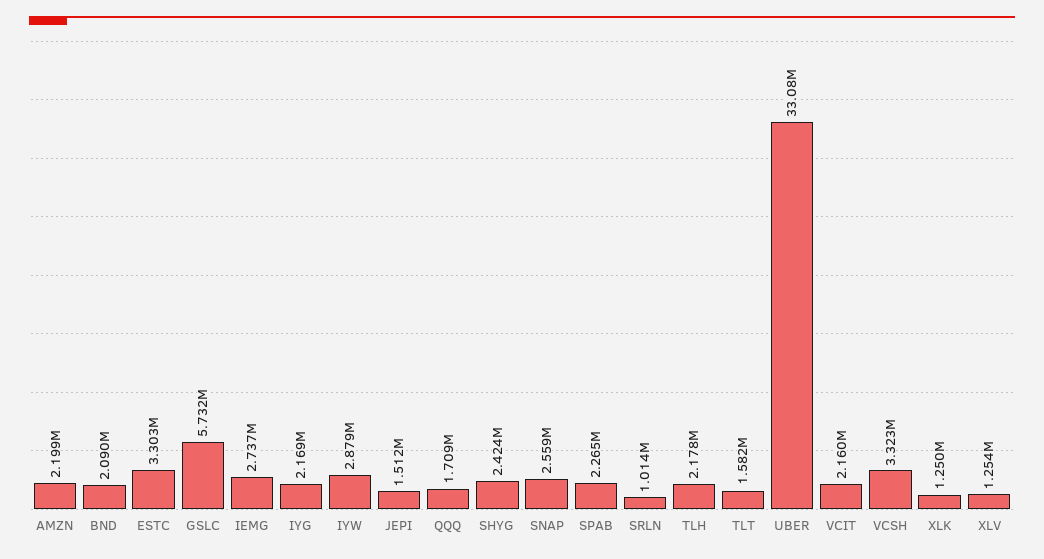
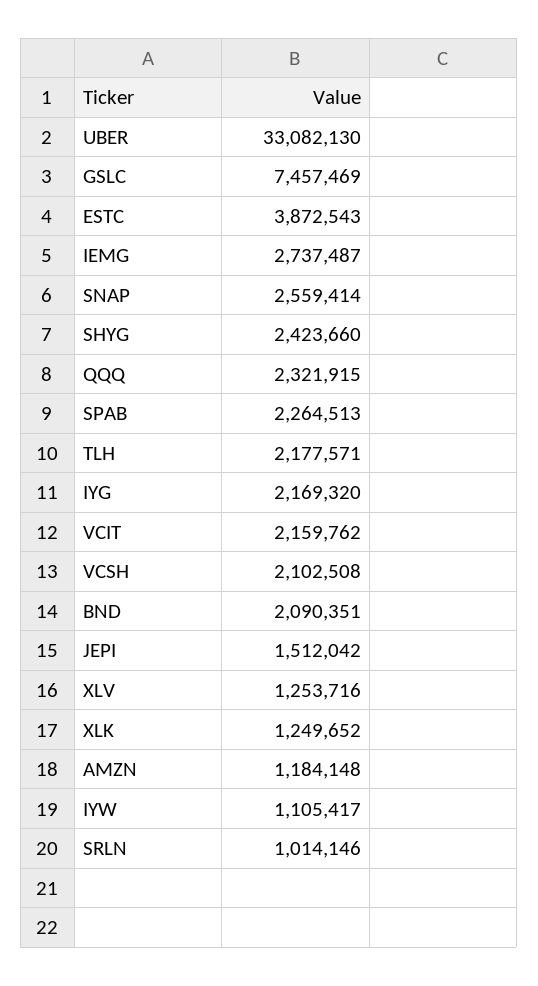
  {
-   "AMZN": 2199000,
+   "AMZN": 1184148,
    "BND": 2090351,
-   "ESTC": 3303000,
+   "ESTC": 3872543,
-   "GSLC": 5732000,
+   "GSLC": 7457469,
    "IEMG": 2737487,
    "IYG": 2169320,
-   "IYW": 2879000,
+   "IYW": 1105417,
    "JEPI": 1512042,
-   "QQQ": 1709000,
+   "QQQ": 2321915,
    "SHYG": 2423660,
    "SNAP": 2559414,
    "SPAB": 2264513,
    "SRLN": 1014146,
    "TLH": 2177571,
-   "TLT": 1582000,
    "UBER": 33082130,
    "VCIT": 2159762,
-   "VCSH": 3323000,
+   "VCSH": 2102508,
    "XLK": 1249652,
    "XLV": 1253716
  }

